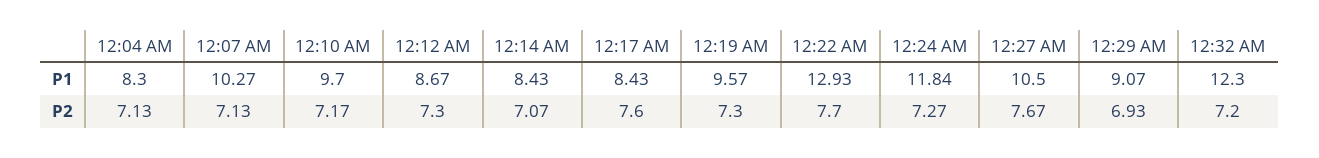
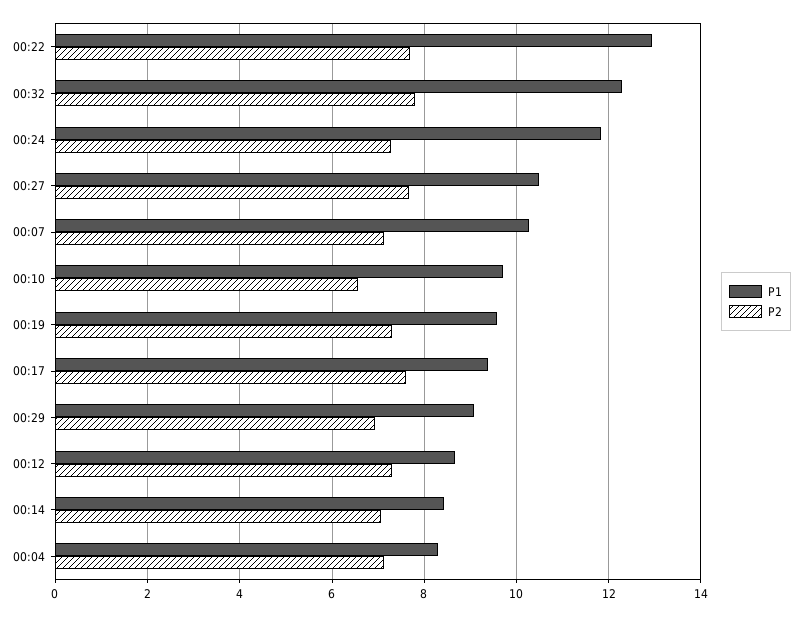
  {
    "P1": {
      "12:04 AM": 8.3,
      "12:07 AM": 10.27,
      "12:10 AM": 9.7,
      "12:12 AM": 8.67,
      "12:14 AM": 8.43,
-     "12:17 AM": 8.43,
+     "12:17 AM": 9.4,
      "12:19 AM": 9.57,
      "12:22 AM": 12.93,
      "12:24 AM": 11.84,
      "12:27 AM": 10.5,
      "12:29 AM": 9.07,
      "12:32 AM": 12.3
    },
    "P2": {
      "12:04 AM": 7.13,
      "12:07 AM": 7.13,
-     "12:10 AM": 7.17,
+     "12:10 AM": 6.6,
      "12:12 AM": 7.3,
      "12:14 AM": 7.07,
      "12:17 AM": 7.6,
      "12:19 AM": 7.3,
      "12:22 AM": 7.7,
      "12:24 AM": 7.27,
      "12:27 AM": 7.67,
      "12:29 AM": 6.93,
-     "12:32 AM": 7.2
+     "12:32 AM": 7.8
    }
  }

